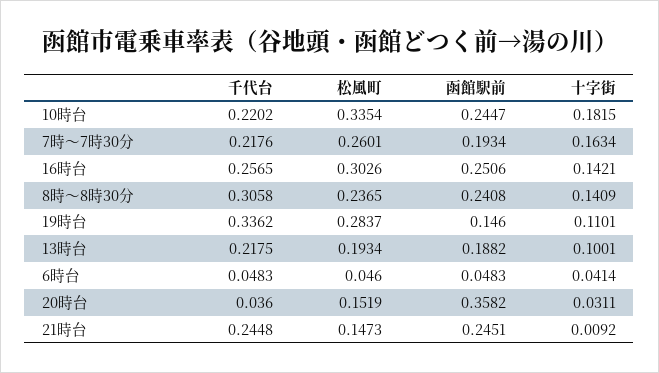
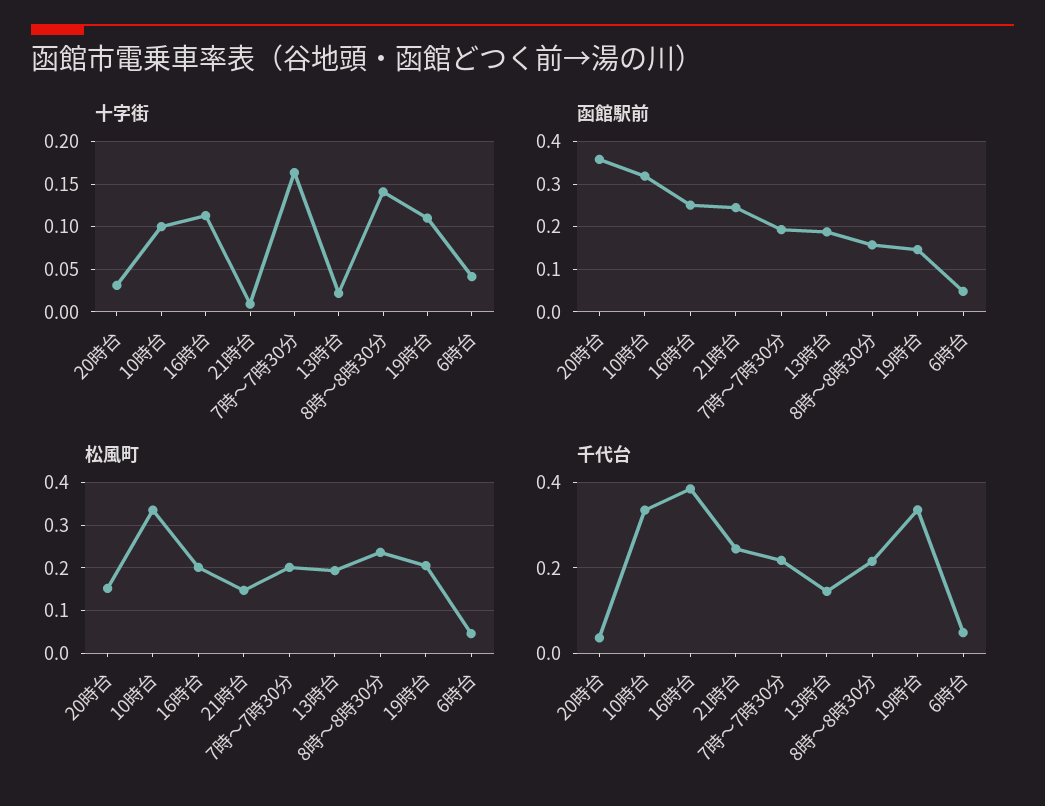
  {
    "千代台": {
-     "10時台": 0.2202,
+     "10時台": 0.34,
      "7時～7時30分": 0.2176,
-     "16時台": 0.2565,
+     "16時台": 0.38,
-     "8時～8時30分": 0.3058,
+     "8時～8時30分": 0.22,
      "19時台": 0.3362,
-     "13時台": 0.2175,
+     "13時台": 0.14,
      "6時台": 0.0483,
      "20時台": 0.036,
      "21時台": 0.2448
    },
    "松風町": {
      "10時台": 0.3354,
-     "7時～7時30分": 0.2601,
+     "7時～7時30分": 0.2,
-     "16時台": 0.3026,
+     "16時台": 0.2,
      "8時～8時30分": 0.2365,
-     "19時台": 0.2837,
+     "19時台": 0.2,
      "13時台": 0.1934,
      "6時台": 0.046,
      "20時台": 0.1519,
      "21時台": 0.1473
    },
    "函館駅前": {
-     "10時台": 0.2447,
+     "10時台": 0.32,
      "7時～7時30分": 0.1934,
      "16時台": 0.2506,
-     "8時～8時30分": 0.2408,
+     "8時～8時30分": 0.16,
      "19時台": 0.146,
      "13時台": 0.1882,
      "6時台": 0.0483,
      "20時台": 0.3582,
      "21時台": 0.2451
    },
    "十字街": {
-     "10時台": 0.1815,
+     "10時台": 0.1,
      "7時～7時30分": 0.1634,
-     "16時台": 0.1421,
+     "16時台": 0.11,
      "8時～8時30分": 0.1409,
      "19時台": 0.1101,
-     "13時台": 0.1001,
+     "13時台": 0.02,
      "6時台": 0.0414,
      "20時台": 0.0311,
      "21時台": 0.0092
    }
  }

